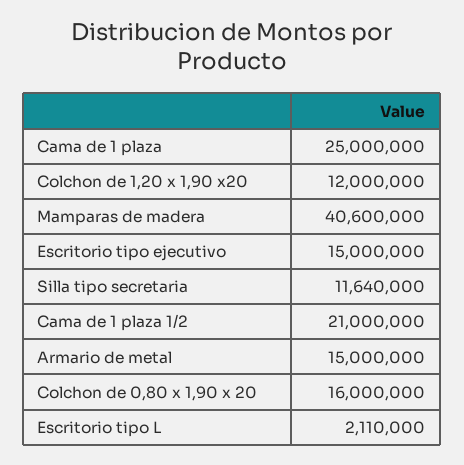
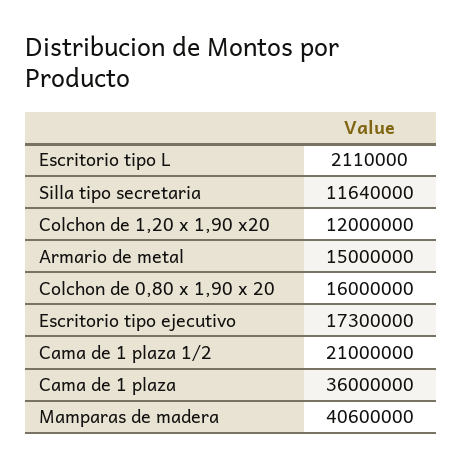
  {
-   "Cama de 1 plaza": 25000000,
+   "Cama de 1 plaza": 36000000,
    "Colchon de 1,20 x 1,90 x20": 12000000,
    "Mamparas de madera": 40600000,
-   "Escritorio tipo ejecutivo": 15000000,
+   "Escritorio tipo ejecutivo": 17300000,
    "Silla tipo secretaria": 11640000,
    "Cama de 1 plaza 1/2": 21000000,
    "Armario de metal": 15000000,
    "Colchon de 0,80 x 1,90 x 20": 16000000,
    "Escritorio tipo L": 2110000
  }

